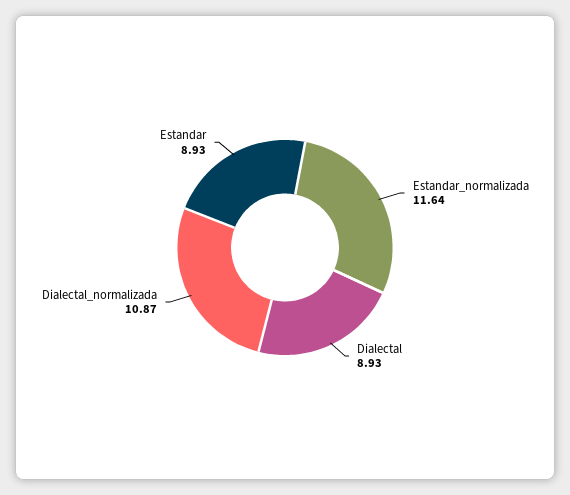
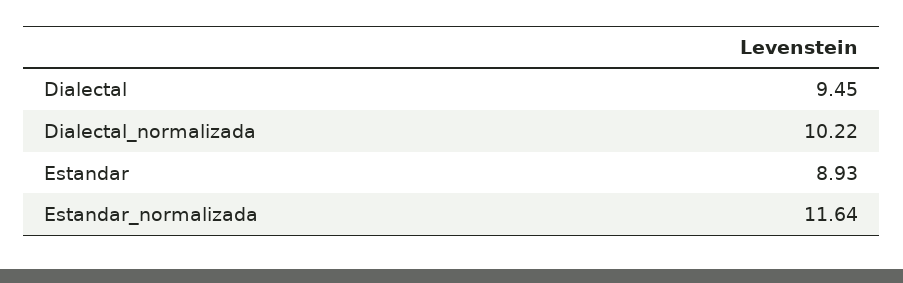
  {
    "Estandar_normalizada": 11.64,
-   "Dialectal": 8.93,
+   "Dialectal": 9.45,
-   "Dialectal_normalizada": 10.87,
+   "Dialectal_normalizada": 10.22,
    "Estandar": 8.93
  }

